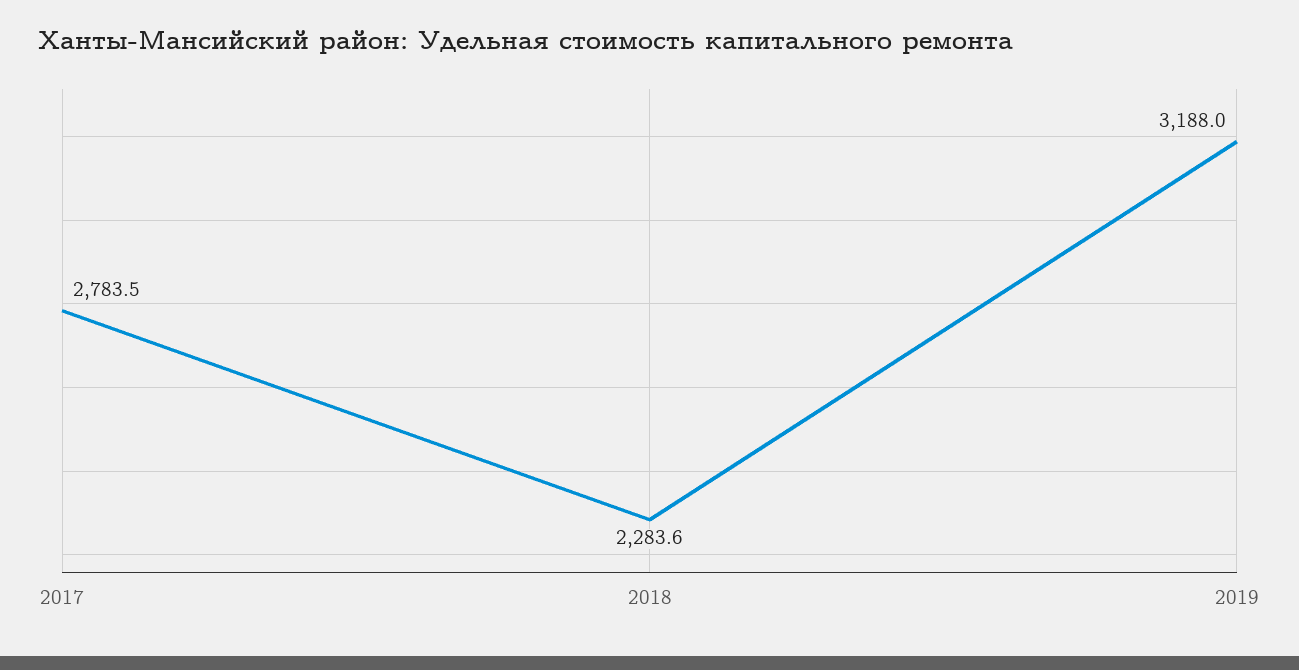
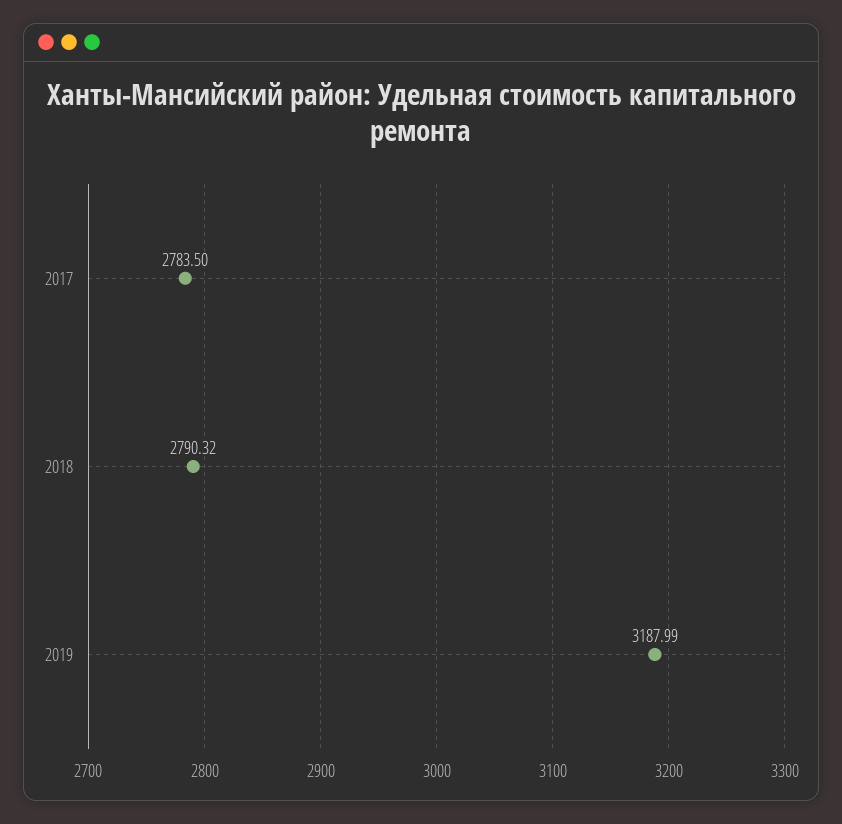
  {
    "2017": 2783.5,
-   "2018": 2283.6,
+   "2018": 2790.32,
    "2019": 3187.99
  }

